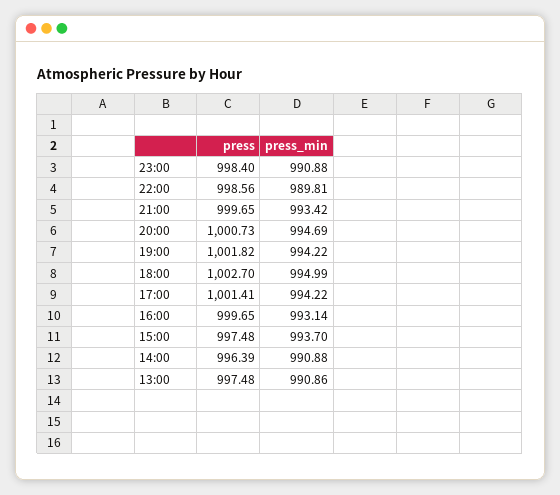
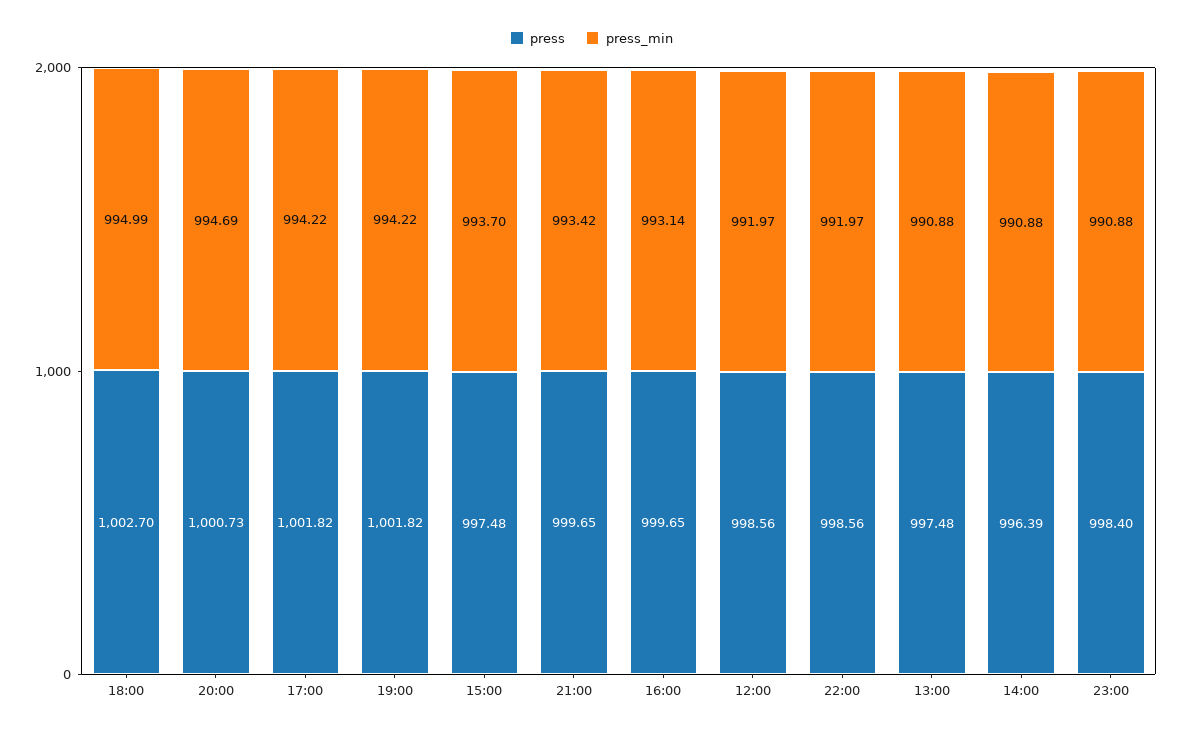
  {
    "press": {
      "23:00": 998.4,
      "22:00": 998.56,
      "21:00": 999.65,
      "20:00": 1000.73,
      "19:00": 1001.82,
      "18:00": 1002.7,
-     "17:00": 1001.41,
+     "17:00": 1001.82,
      "16:00": 999.65,
      "15:00": 997.48,
      "14:00": 996.39,
-     "13:00": 997.48
+     "13:00": 997.48,
+     "12:00": 998.56
    },
    "press_min": {
      "23:00": 990.88,
-     "22:00": 989.81,
+     "22:00": 991.97,
      "21:00": 993.42,
      "20:00": 994.69,
      "19:00": 994.22,
      "18:00": 994.99,
      "17:00": 994.22,
      "16:00": 993.14,
      "15:00": 993.7,
      "14:00": 990.88,
-     "13:00": 990.86
+     "13:00": 990.88,
+     "12:00": 991.97
    }
  }

